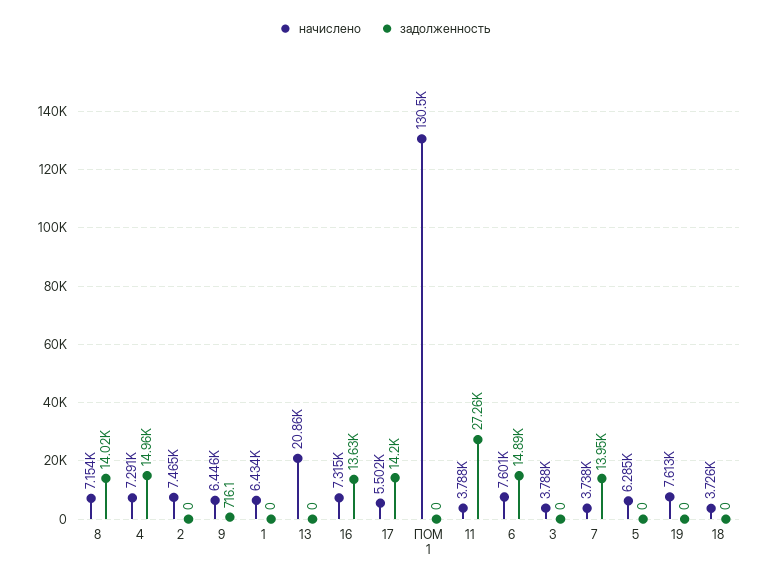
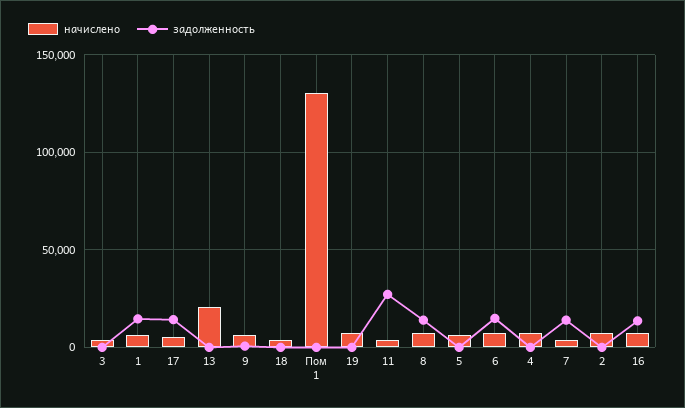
  {
    "начислено": {
      "8": 7154,
      "4": 7291,
      "2": 7465,
      "9": 6446,
      "1": 6434,
      "13": 20860,
      "16": 7315,
      "17": 5502,
      "ПОМ 1": 130500,
      "11": 3788,
      "6": 7601,
      "3": 3788,
      "7": 3738,
      "5": 6285,
      "19": 7613,
      "18": 3726
    },
    "задолженность": {
      "8": 14020,
-     "4": 14960,
+     "4": 0,
      "2": 0,
      "9": 716.1,
-     "1": 0,
+     "1": 15000,
      "13": 0,
      "16": 13630,
      "17": 14200,
      "ПОМ 1": 0,
      "11": 27260,
      "6": 14890,
      "3": 0,
      "7": 13950,
      "5": 0,
      "19": 0,
      "18": 0
    }
  }

